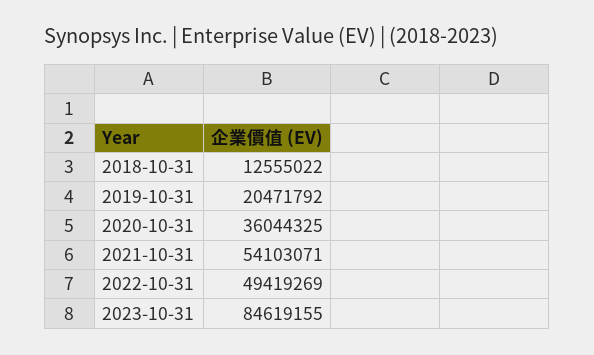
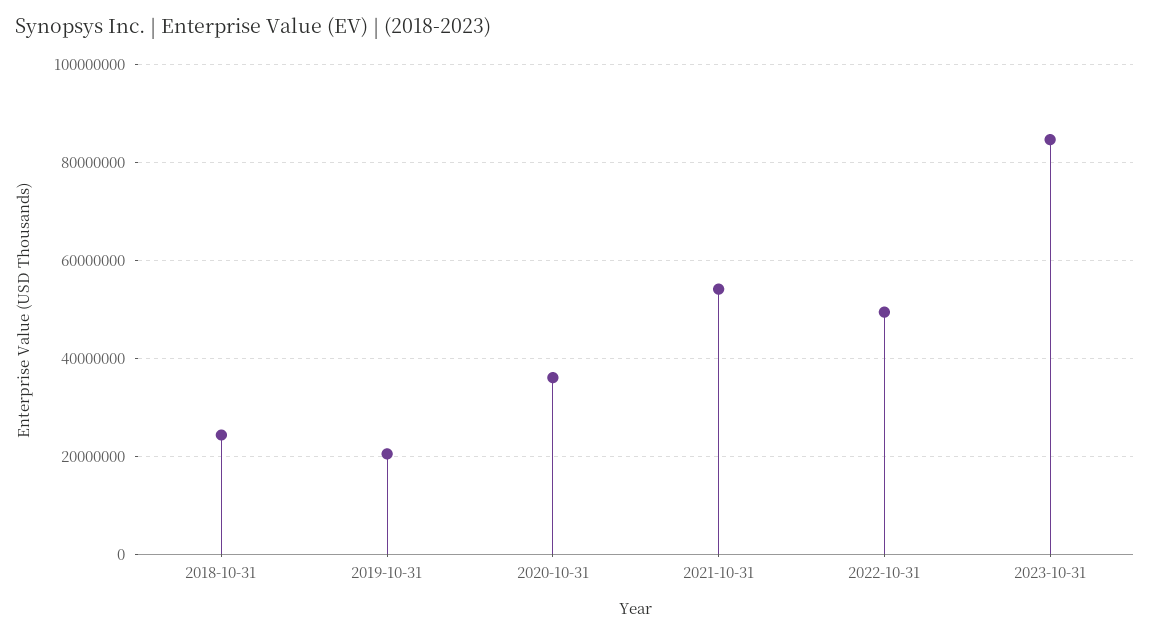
  {
-   "2018-10-31": 12555022,
+   "2018-10-31": 24000000,
    "2019-10-31": 20471792,
    "2020-10-31": 36044325,
    "2021-10-31": 54103071,
    "2022-10-31": 49419269,
    "2023-10-31": 84619155
  }

